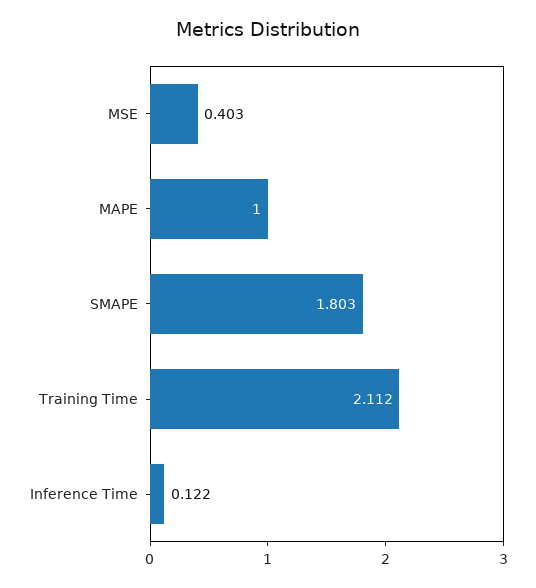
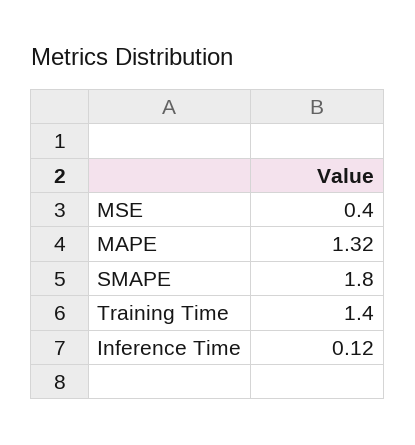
  {
    "MSE": 0.403,
-   "MAPE": 1,
+   "MAPE": 1.32,
    "SMAPE": 1.803,
-   "Training Time": 2.112,
+   "Training Time": 1.4,
    "Inference Time": 0.122
  }

